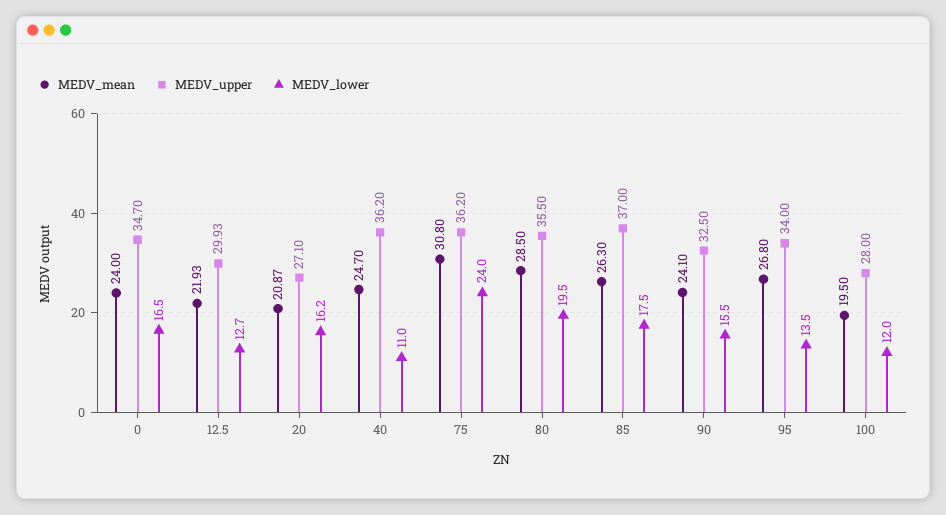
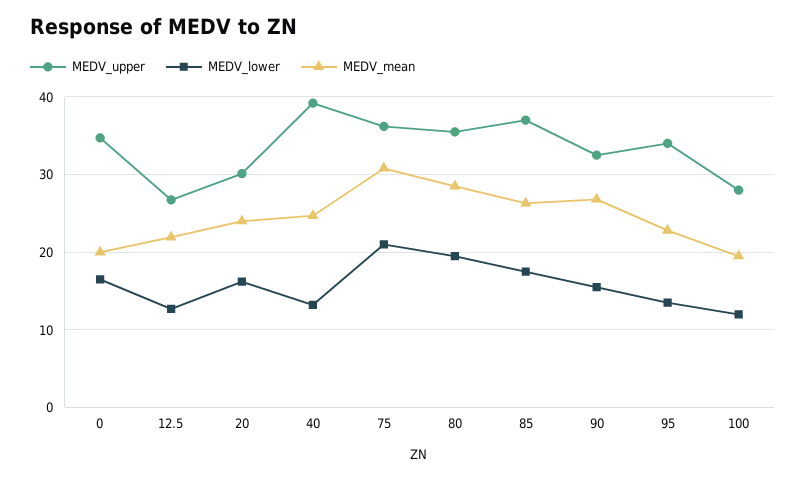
  {
    "MEDV_mean": {
-     "0": 24,
+     "0": 20,
      "12.5": 21.93,
-     "20": 20.87,
+     "20": 24,
      "40": 24.7,
      "75": 30.8,
      "80": 28.5,
      "85": 26.3,
-     "90": 24.1,
+     "90": 27,
-     "95": 26.8,
+     "95": 23,
      "100": 19.5
    },
    "MEDV_upper": {
      "0": 34.7,
-     "12.5": 29.93,
+     "12.5": 27,
-     "20": 27.1,
+     "20": 30,
-     "40": 36.2,
+     "40": 39,
      "75": 36.2,
      "80": 35.5,
      "85": 37,
      "90": 32.5,
      "95": 34,
      "100": 28
    },
    "MEDV_lower": {
      "0": 16.5,
      "12.5": 12.7,
      "20": 16.2,
-     "40": 11,
+     "40": 13,
-     "75": 24,
+     "75": 21,
      "80": 19.5,
      "85": 17.5,
      "90": 15.5,
      "95": 13.5,
      "100": 12
    }
  }

